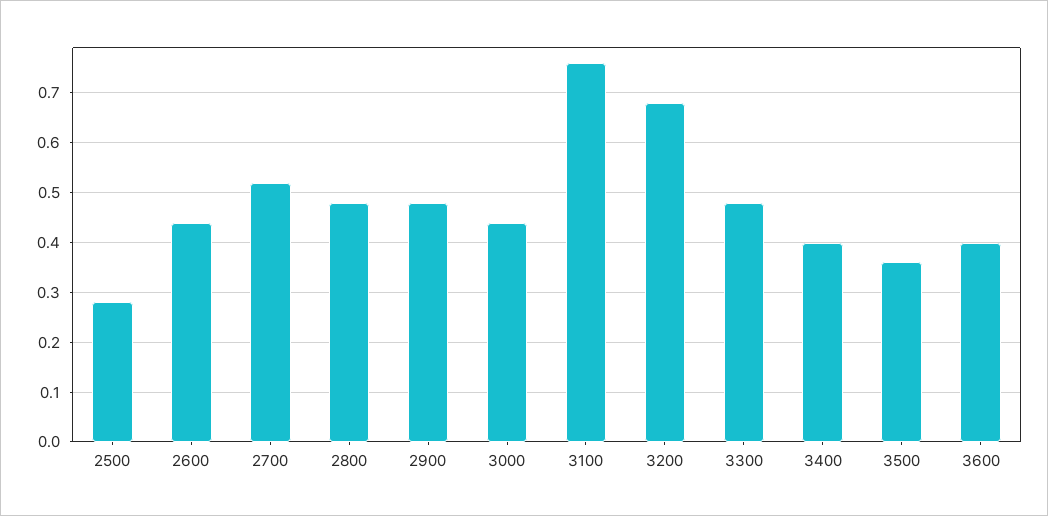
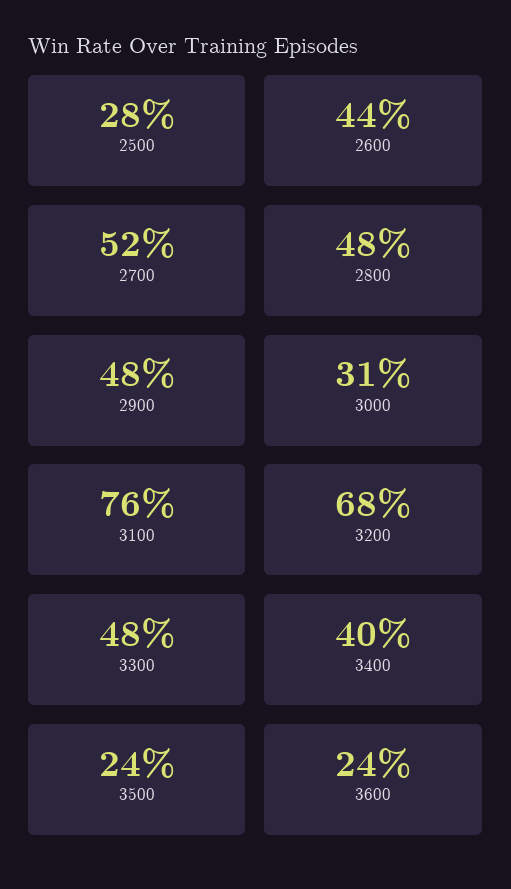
  {
    "2500": 0.28,
    "2600": 0.44,
    "2700": 0.52,
    "2800": 0.48,
    "2900": 0.48,
-   "3000": 0.45,
+   "3000": 0.31,
    "3100": 0.76,
    "3200": 0.68,
    "3300": 0.48,
    "3400": 0.4,
-   "3500": 0.35,
+   "3500": 0.24,
-   "3600": 0.4
+   "3600": 0.24
  }

